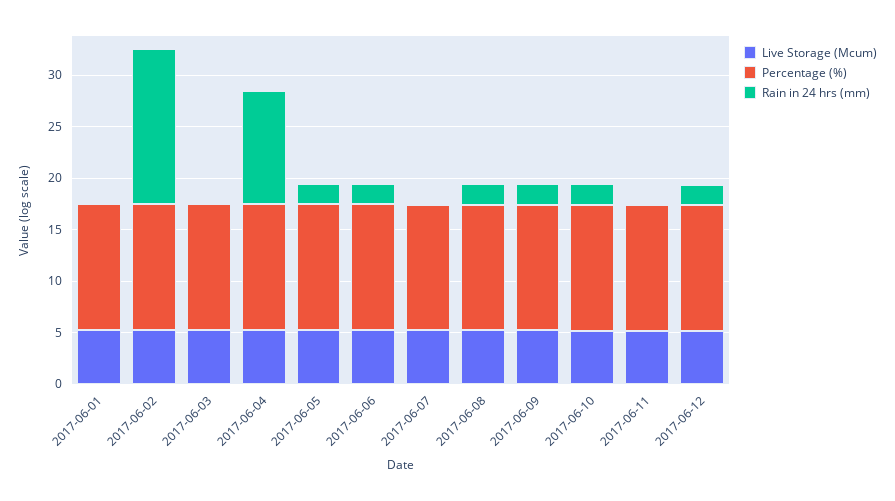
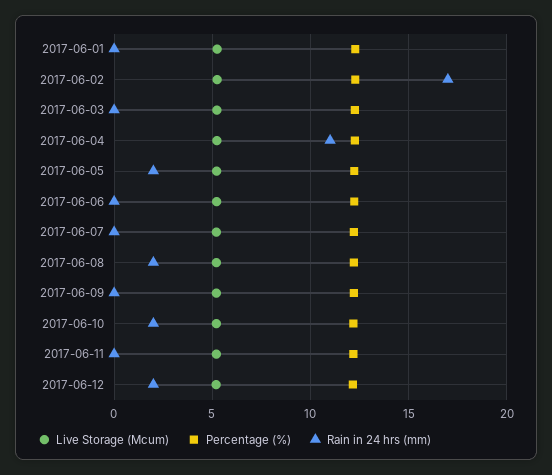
  {
    "Live Storage (Mcum)": {
      "2017-06-01": 5,
      "2017-06-02": 5,
      "2017-06-03": 5,
      "2017-06-04": 5,
      "2017-06-05": 5,
      "2017-06-06": 5,
      "2017-06-07": 5,
      "2017-06-08": 5,
      "2017-06-09": 5,
      "2017-06-10": 5,
      "2017-06-11": 5,
      "2017-06-12": 5
    },
    "Percentage (%)": {
      "2017-06-01": 12.5,
      "2017-06-02": 12.5,
      "2017-06-03": 12.5,
      "2017-06-04": 12.5,
      "2017-06-05": 12,
      "2017-06-06": 12,
      "2017-06-07": 12,
      "2017-06-08": 12,
      "2017-06-09": 12,
      "2017-06-10": 12,
      "2017-06-11": 12,
      "2017-06-12": 12
    },
    "Rain in 24 hrs (mm)": {
      "2017-06-01": 0,
-     "2017-06-02": 15,
+     "2017-06-02": 17,
      "2017-06-03": 0,
      "2017-06-04": 11,
      "2017-06-05": 2,
-     "2017-06-06": 2,
+     "2017-06-06": 0,
      "2017-06-07": 0,
      "2017-06-08": 2,
-     "2017-06-09": 2,
+     "2017-06-09": 0,
      "2017-06-10": 2,
      "2017-06-11": 0,
      "2017-06-12": 2
    }
  }

